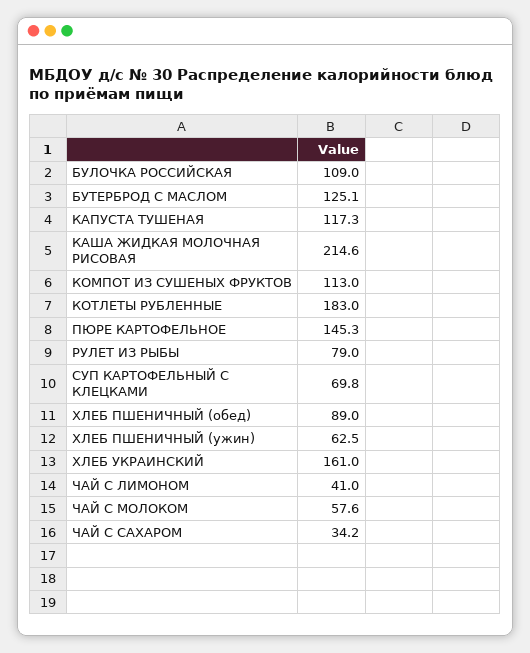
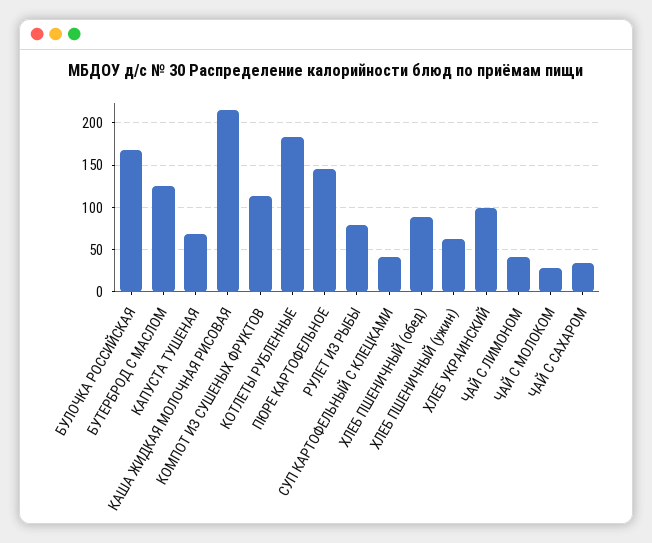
  {
-   "БУЛОЧКА РОССИЙСКАЯ": 109,
+   "БУЛОЧКА РОССИЙСКАЯ": 170,
    "БУТЕРБРОД С МАСЛОМ": 125.1,
-   "КАПУСТА ТУШЕНАЯ": 117.3,
+   "КАПУСТА ТУШЕНАЯ": 70,
    "КАША ЖИДКАЯ МОЛОЧНАЯ РИСОВАЯ": 214.6,
    "КОМПОТ ИЗ СУШЕНЫХ ФРУКТОВ": 113,
    "КОТЛЕТЫ РУБЛЕННЫЕ": 183,
    "ПЮРЕ КАРТОФЕЛЬНОЕ": 145.3,
    "РУЛЕТ ИЗ РЫБЫ": 79,
-   "СУП КАРТОФЕЛЬНЫЙ С КЛЕЦКАМИ": 69.8,
+   "СУП КАРТОФЕЛЬНЫЙ С КЛЕЦКАМИ": 40,
    "ХЛЕБ ПШЕНИЧНЫЙ (обед)": 89,
    "ХЛЕБ ПШЕНИЧНЫЙ (ужин)": 62.5,
-   "ХЛЕБ УКРАИНСКИЙ": 161,
+   "ХЛЕБ УКРАИНСКИЙ": 100,
    "ЧАЙ С ЛИМОНОМ": 41,
-   "ЧАЙ С МОЛОКОМ": 57.6,
+   "ЧАЙ С МОЛОКОМ": 30,
    "ЧАЙ С САХАРОМ": 34.2
  }

